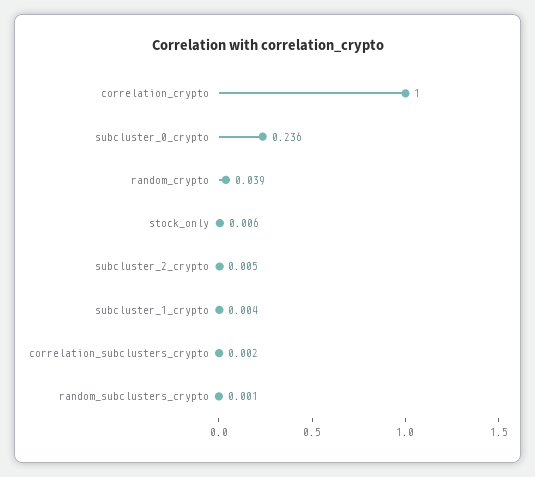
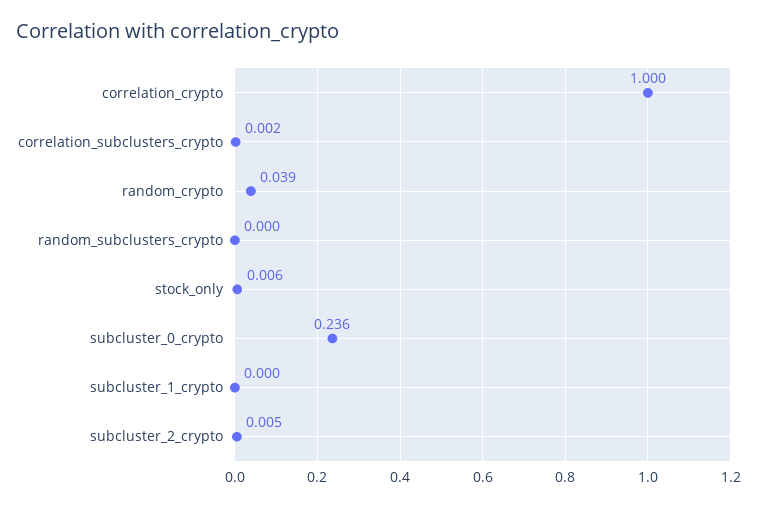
  {
    "correlation_crypto": 1,
    "subcluster_0_crypto": 0.236,
    "random_crypto": 0.039,
    "stock_only": 0.006,
    "subcluster_2_crypto": 0.005,
-   "subcluster_1_crypto": 0.004,
+   "subcluster_1_crypto": 0,
    "correlation_subclusters_crypto": 0.002,
-   "random_subclusters_crypto": 0.001
+   "random_subclusters_crypto": 0
  }

